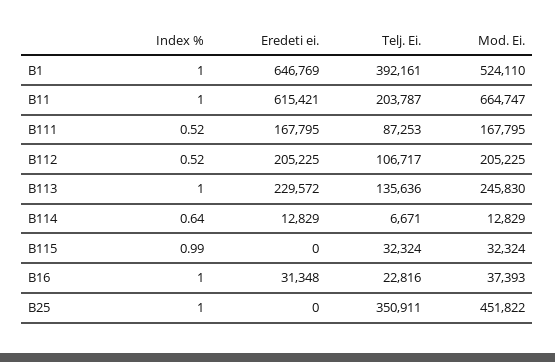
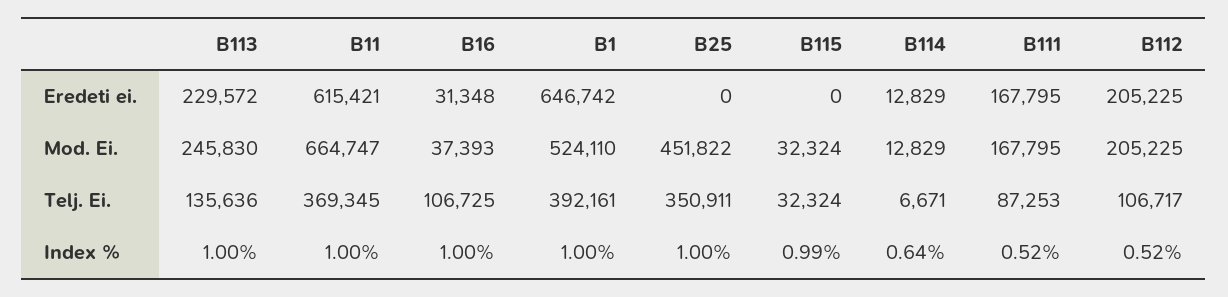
  {
    "Index %": {
      "B1": 1,
      "B11": 1,
      "B111": 0.52,
      "B112": 0.52,
      "B113": 1,
      "B114": 0.64,
      "B115": 0.99,
      "B16": 1,
      "B25": 1
    },
    "Eredeti ei.": {
-     "B1": 646769,
+     "B1": 646742,
      "B11": 615421,
      "B111": 167795,
      "B112": 205225,
      "B113": 229572,
      "B114": 12829,
      "B115": 0,
      "B16": 31348,
      "B25": 0
    },
    "Telj. Ei.": {
      "B1": 392161,
-     "B11": 203787,
+     "B11": 369345,
      "B111": 87253,
      "B112": 106717,
      "B113": 135636,
      "B114": 6671,
      "B115": 32324,
-     "B16": 22816,
+     "B16": 106725,
      "B25": 350911
    },
    "Mod. Ei.": {
      "B1": 524110,
      "B11": 664747,
      "B111": 167795,
      "B112": 205225,
      "B113": 245830,
      "B114": 12829,
      "B115": 32324,
      "B16": 37393,
      "B25": 451822
    }
  }

